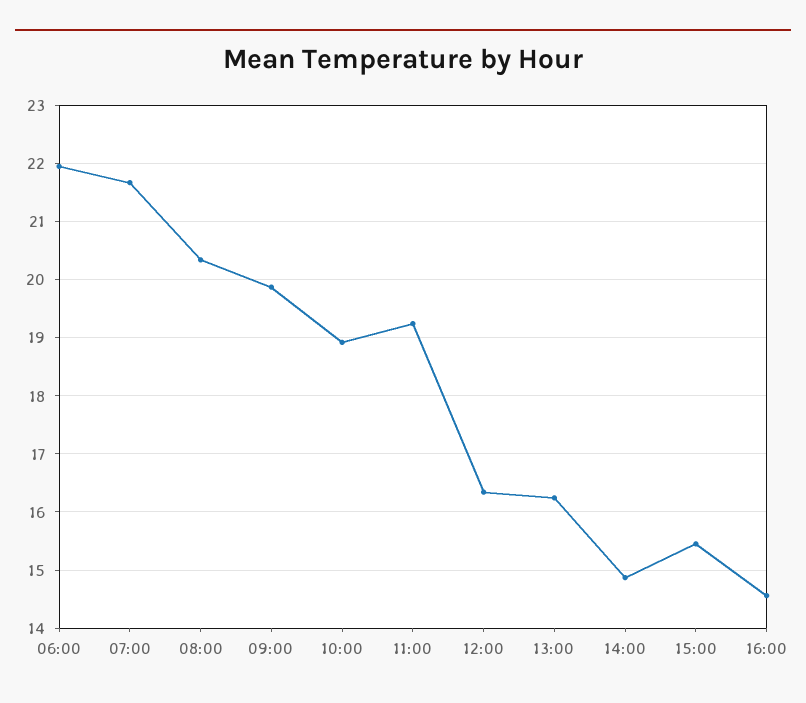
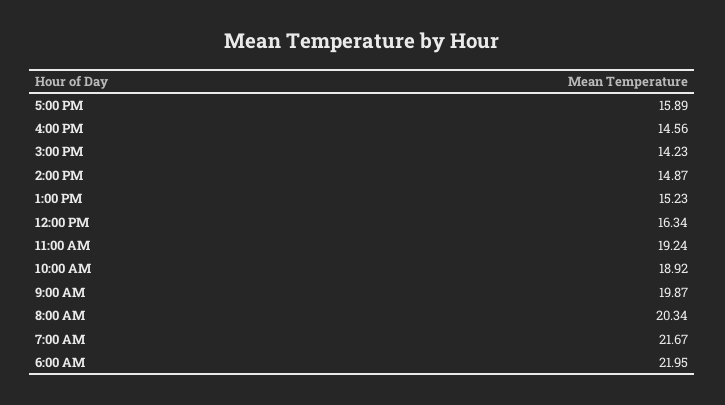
  {
    "06:00": 21.95,
    "07:00": 21.67,
    "08:00": 20.34,
    "09:00": 19.87,
    "10:00": 18.92,
    "11:00": 19.24,
    "12:00": 16.34,
-   "13:00": 16.2,
+   "13:00": 15.23,
    "14:00": 14.87,
-   "15:00": 15.4,
+   "15:00": 14.23,
-   "16:00": 14.56
+   "16:00": 14.56,
+   "5:00 PM": 15.89
  }

